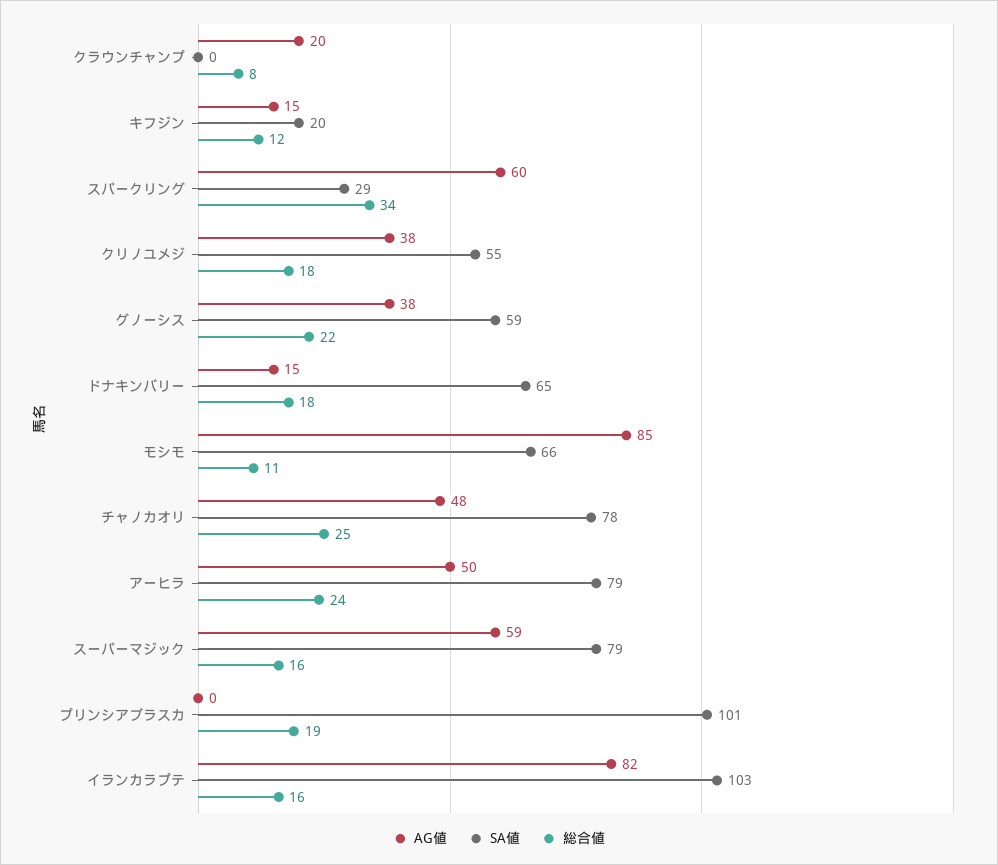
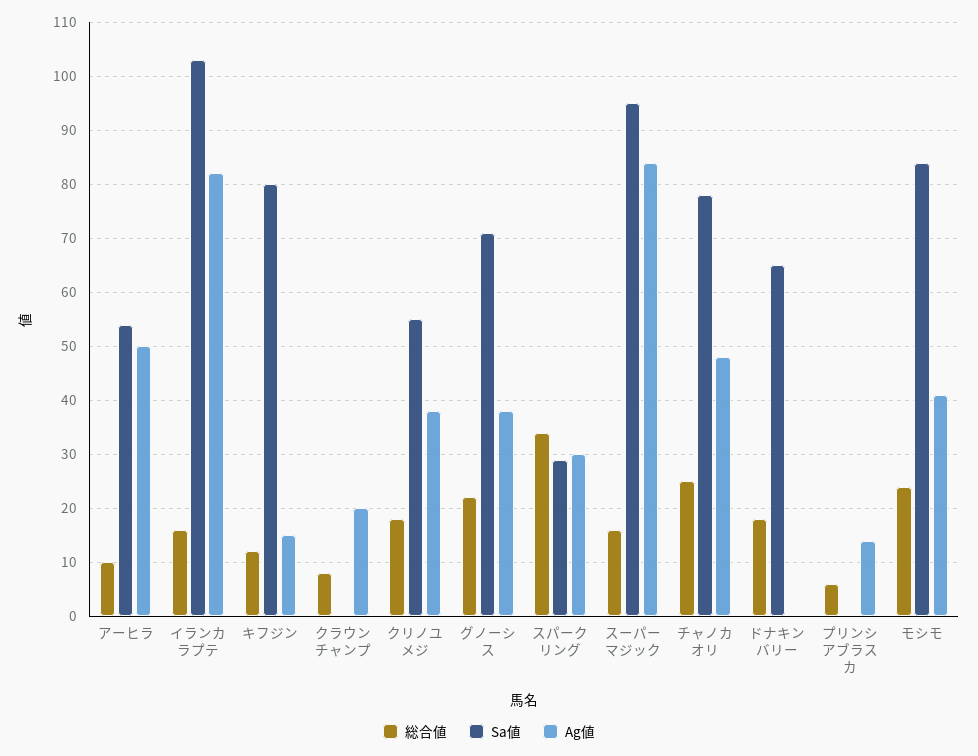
  {
    "AG値": {
      "クラウンチャンプ": 20,
      "キフジン": 15,
-     "スパークリング": 60,
+     "スパークリング": 30,
      "クリノユメジ": 38,
      "グノーシス": 38,
-     "ドナキンバリー": 15,
+     "ドナキンバリー": 0,
-     "モシモ": 85,
+     "モシモ": 40,
      "チャノカオリ": 48,
      "アーヒラ": 50,
-     "スーパーマジック": 59,
+     "スーパーマジック": 85,
-     "プリンシアブラスカ": 0,
+     "プリンシアブラスカ": 15,
      "イランカラプテ": 82
    },
    "SA値": {
      "クラウンチャンプ": 0,
-     "キフジン": 20,
+     "キフジン": 80,
      "スパークリング": 29,
      "クリノユメジ": 55,
-     "グノーシス": 59,
+     "グノーシス": 70,
      "ドナキンバリー": 65,
-     "モシモ": 66,
+     "モシモ": 85,
      "チャノカオリ": 78,
-     "アーヒラ": 79,
+     "アーヒラ": 55,
-     "スーパーマジック": 79,
+     "スーパーマジック": 95,
-     "プリンシアブラスカ": 101,
+     "プリンシアブラスカ": 0,
      "イランカラプテ": 103
    },
    "総合値": {
      "クラウンチャンプ": 8,
      "キフジン": 12,
      "スパークリング": 34,
      "クリノユメジ": 18,
      "グノーシス": 22,
      "ドナキンバリー": 18,
-     "モシモ": 11,
+     "モシモ": 25,
      "チャノカオリ": 25,
-     "アーヒラ": 24,
+     "アーヒラ": 10,
      "スーパーマジック": 16,
-     "プリンシアブラスカ": 19,
+     "プリンシアブラスカ": 5,
      "イランカラプテ": 16
    }
  }

